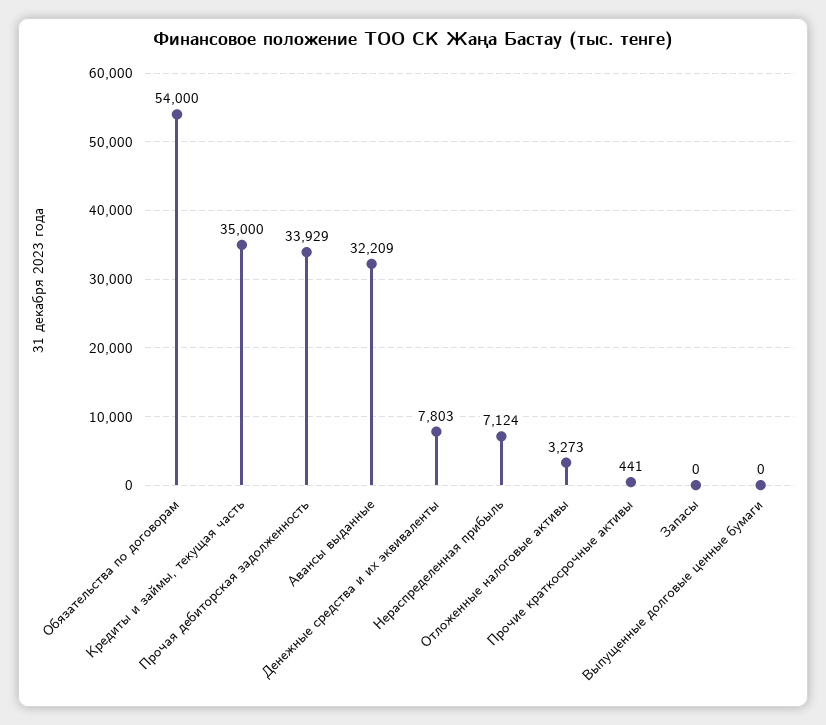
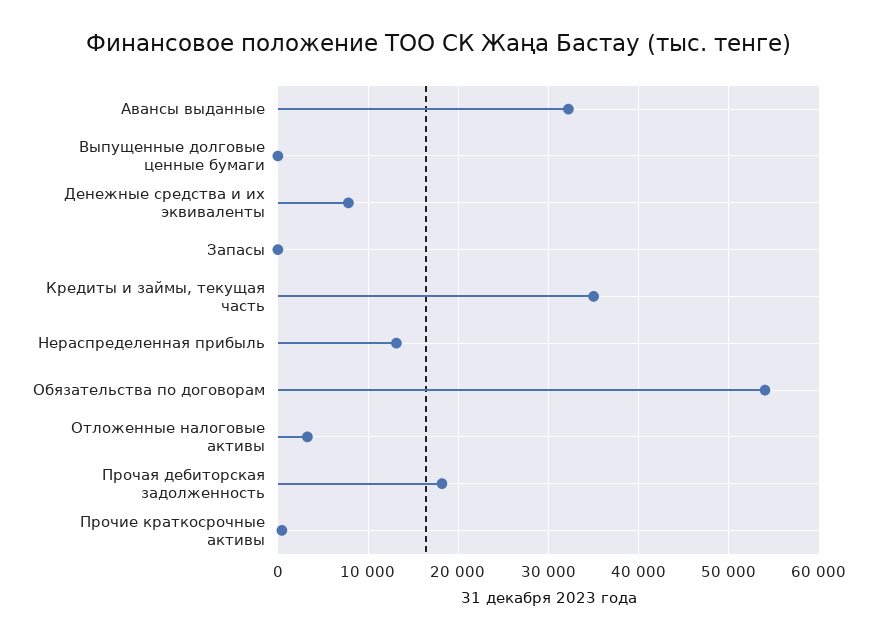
  {
    "Обязательства по договорам": 54000,
    "Кредиты и займы, текущая часть": 35000,
-   "Прочая дебиторская задолженность": 33929,
+   "Прочая дебиторская задолженность": 18000,
    "Авансы выданные": 32209,
    "Денежные средства и их эквиваленты": 7803,
-   "Нераспределенная прибыль": 7124,
+   "Нераспределенная прибыль": 13000,
    "Отложенные налоговые активы": 3273,
    "Прочие краткосрочные активы": 441,
    "Запасы": 0,
    "Выпущенные долговые ценные бумаги": 0
  }

